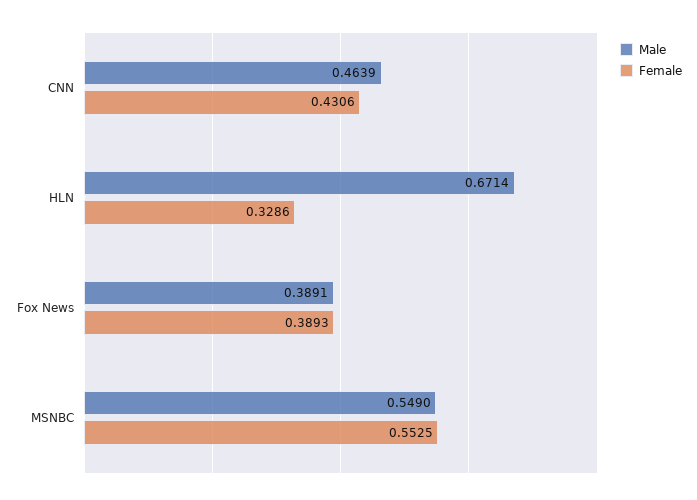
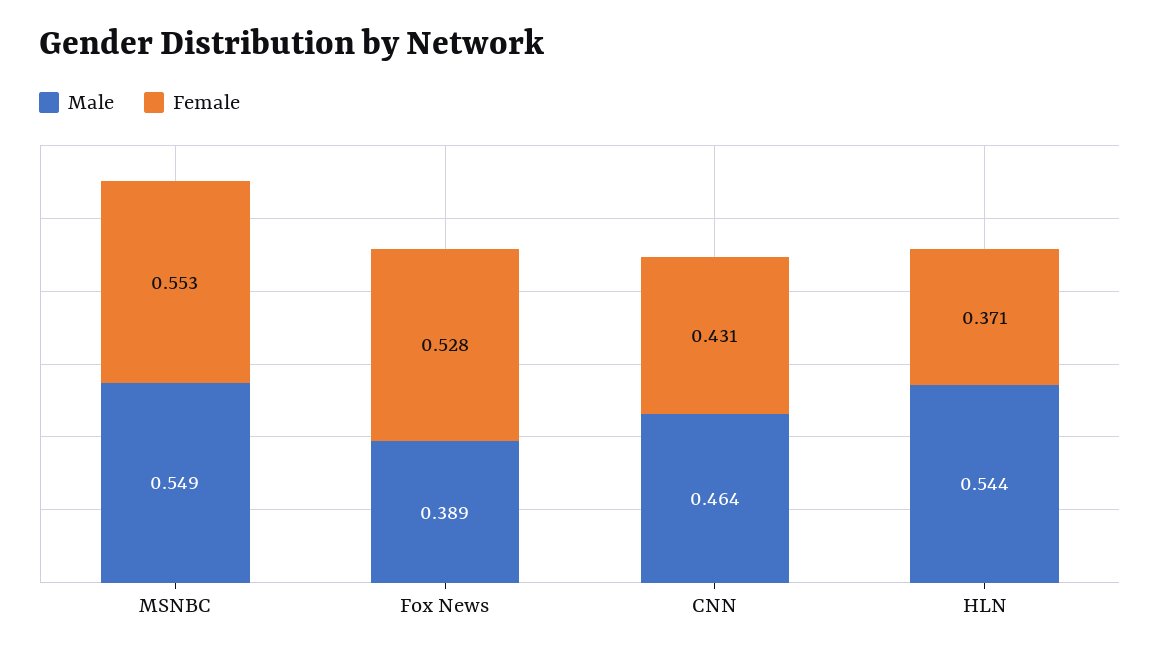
  {
    "Male": {
      "CNN": 0.4639,
-     "HLN": 0.6714,
+     "HLN": 0.544,
      "Fox News": 0.3891,
      "MSNBC": 0.549
    },
    "Female": {
      "CNN": 0.4306,
-     "HLN": 0.3286,
+     "HLN": 0.371,
-     "Fox News": 0.3893,
+     "Fox News": 0.528,
      "MSNBC": 0.5525
    }
  }

